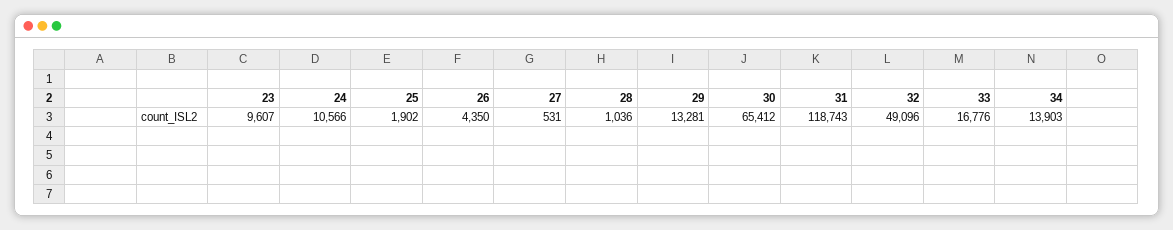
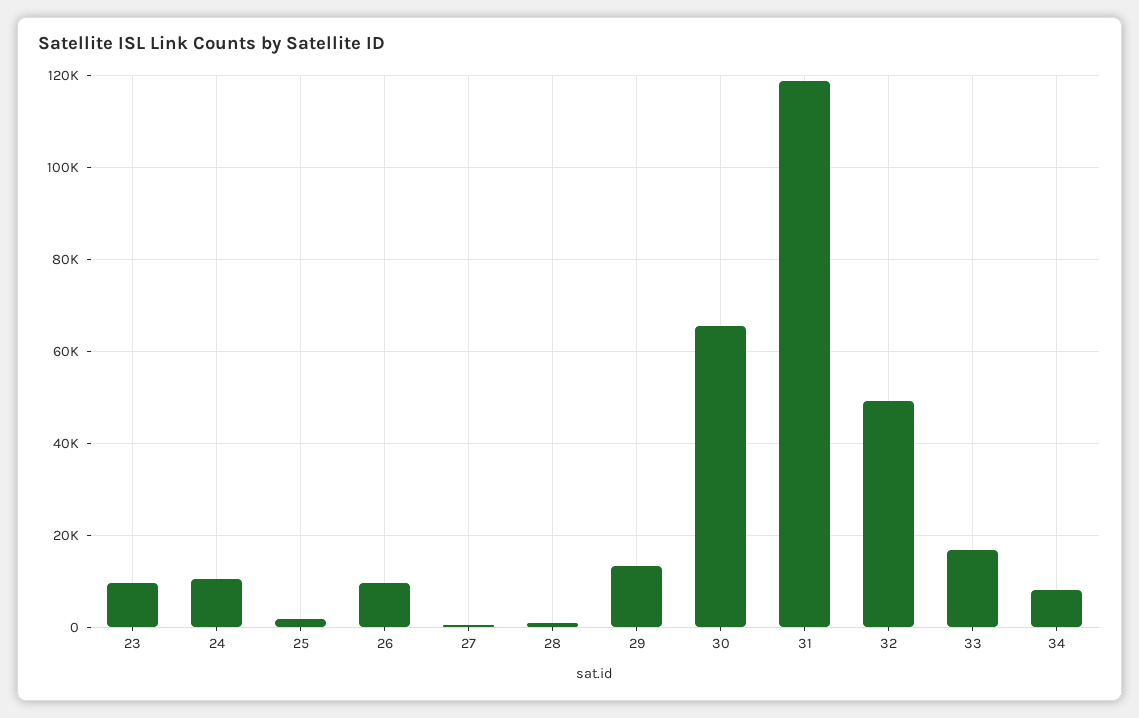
  {
    "23": 9607,
    "24": 10566,
    "25": 1902,
-   "26": 4350,
+   "26": 10000,
    "27": 531,
    "28": 1036,
    "29": 13281,
    "30": 65412,
    "31": 118743,
    "32": 49096,
    "33": 16776,
-   "34": 13903
+   "34": 8000
  }

